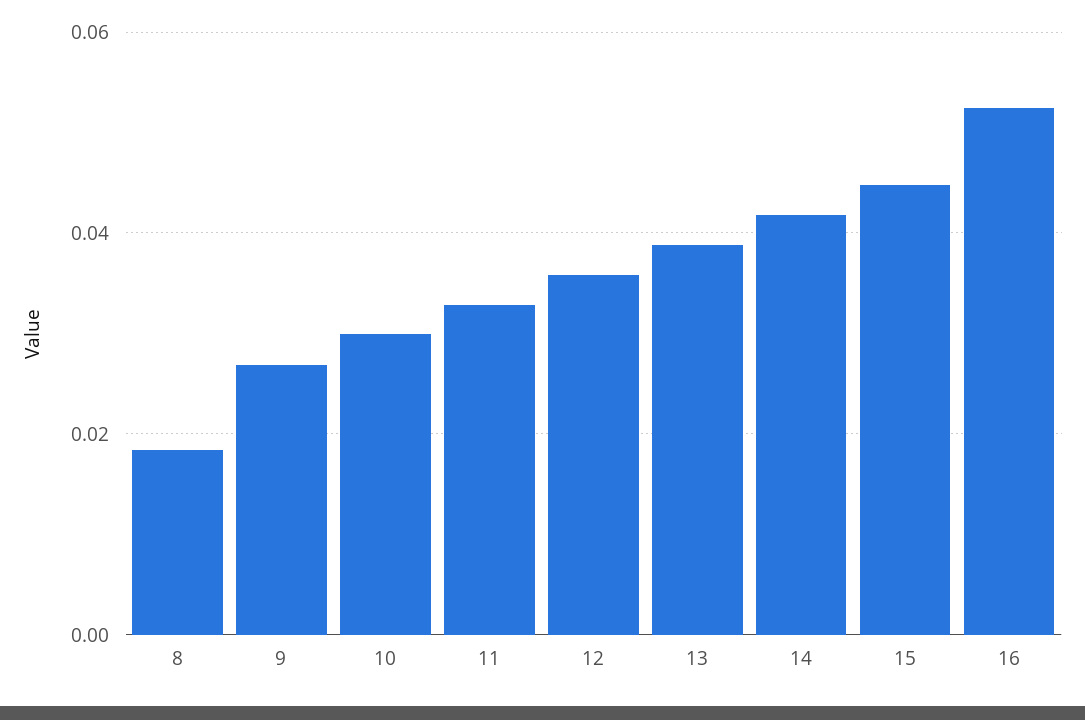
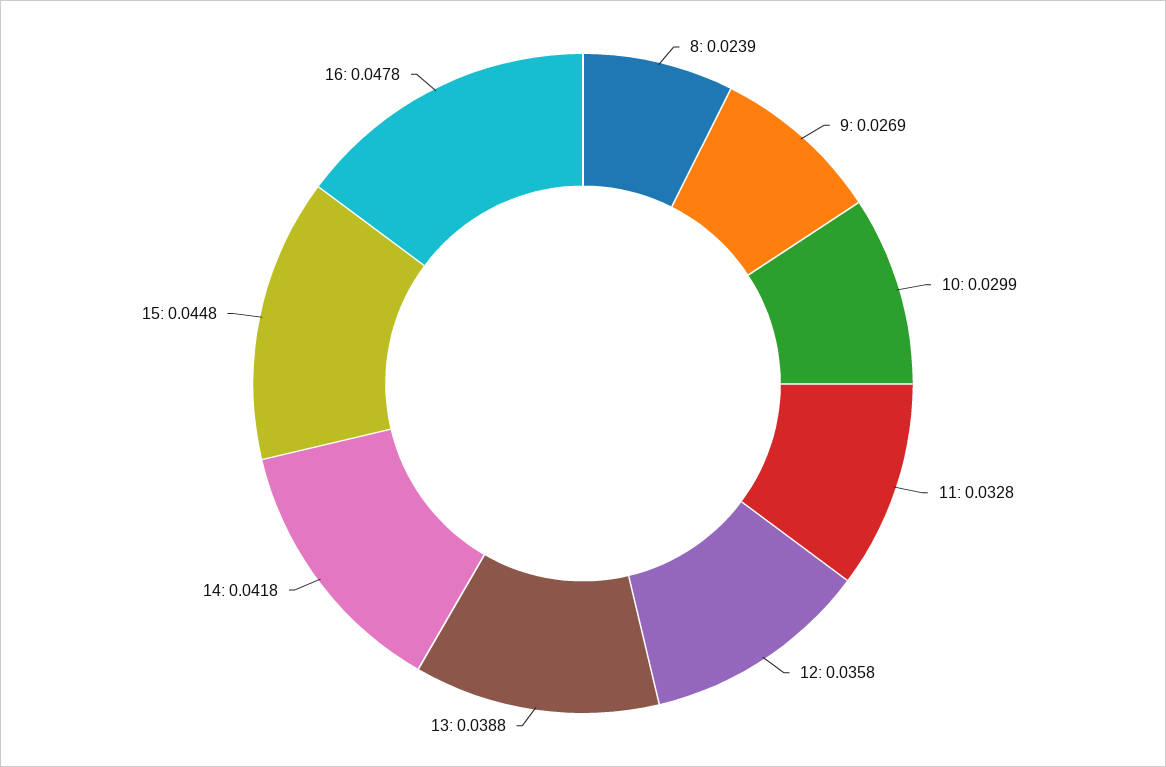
  {
-   "8": 0.018,
+   "8": 0.0239,
    "9": 0.0269,
    "10": 0.0299,
    "11": 0.0328,
    "12": 0.0358,
    "13": 0.0388,
    "14": 0.0418,
    "15": 0.0448,
-   "16": 0.052
+   "16": 0.0478
  }

